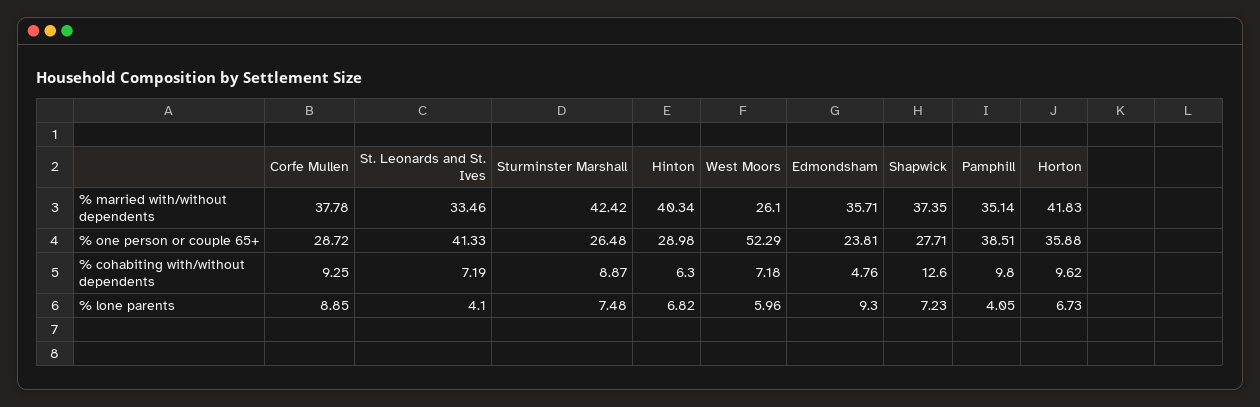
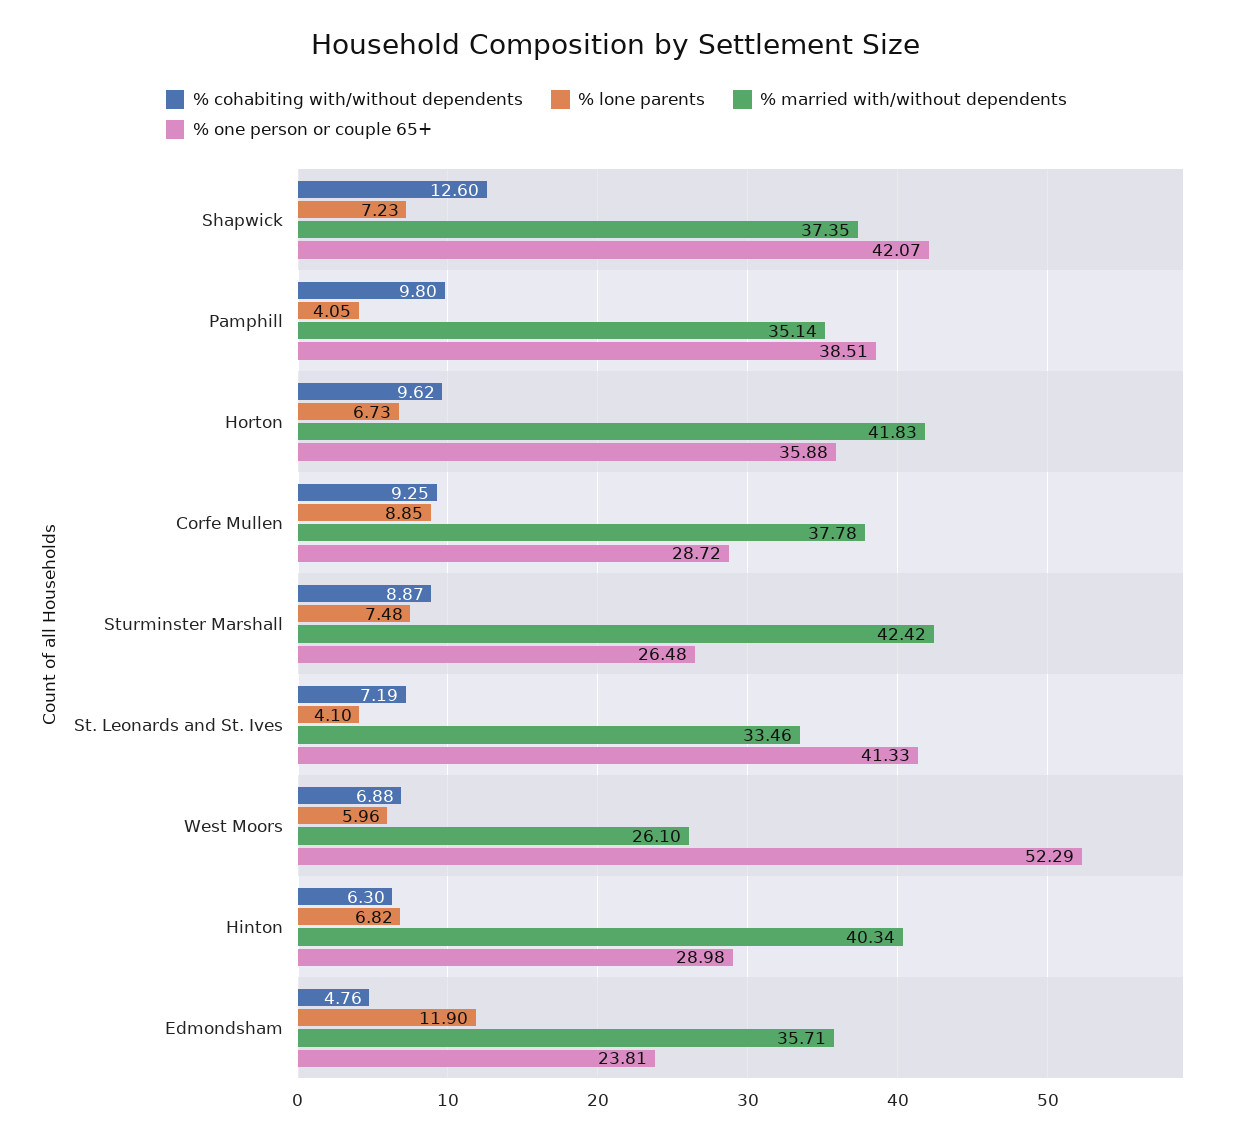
  {
    "% married with/without dependents": {
      "Corfe Mullen": 37.78,
      "St. Leonards and St. Ives": 33.46,
      "Sturminster Marshall": 42.42,
      "Hinton": 40.34,
      "West Moors": 26.1,
      "Edmondsham": 35.71,
      "Shapwick": 37.35,
      "Pamphill": 35.14,
      "Horton": 41.83
    },
    "% one person or couple 65+": {
      "Corfe Mullen": 28.72,
      "St. Leonards and St. Ives": 41.33,
      "Sturminster Marshall": 26.48,
      "Hinton": 28.98,
      "West Moors": 52.29,
      "Edmondsham": 23.81,
-     "Shapwick": 27.71,
+     "Shapwick": 42.07,
      "Pamphill": 38.51,
      "Horton": 35.88
    },
    "% cohabiting with/without dependents": {
      "Corfe Mullen": 9.25,
      "St. Leonards and St. Ives": 7.19,
      "Sturminster Marshall": 8.87,
      "Hinton": 6.3,
-     "West Moors": 7.18,
+     "West Moors": 6.88,
      "Edmondsham": 4.76,
      "Shapwick": 12.6,
      "Pamphill": 9.8,
      "Horton": 9.62
    },
    "% lone parents": {
      "Corfe Mullen": 8.85,
      "St. Leonards and St. Ives": 4.1,
      "Sturminster Marshall": 7.48,
      "Hinton": 6.82,
      "West Moors": 5.96,
-     "Edmondsham": 9.3,
+     "Edmondsham": 11.9,
      "Shapwick": 7.23,
      "Pamphill": 4.05,
      "Horton": 6.73
    }
  }

